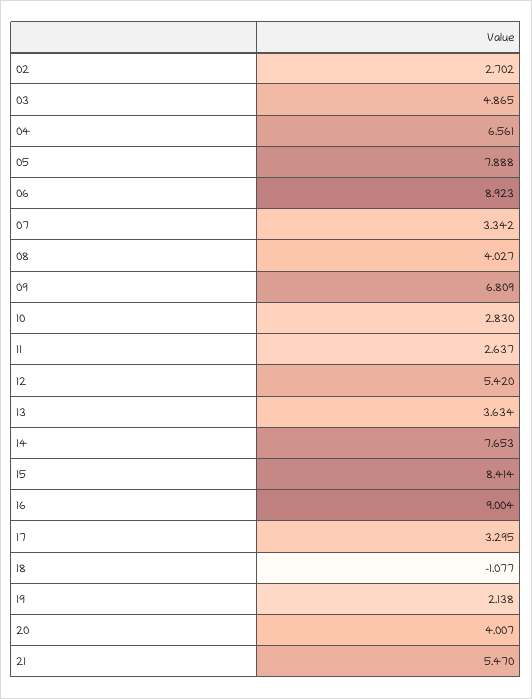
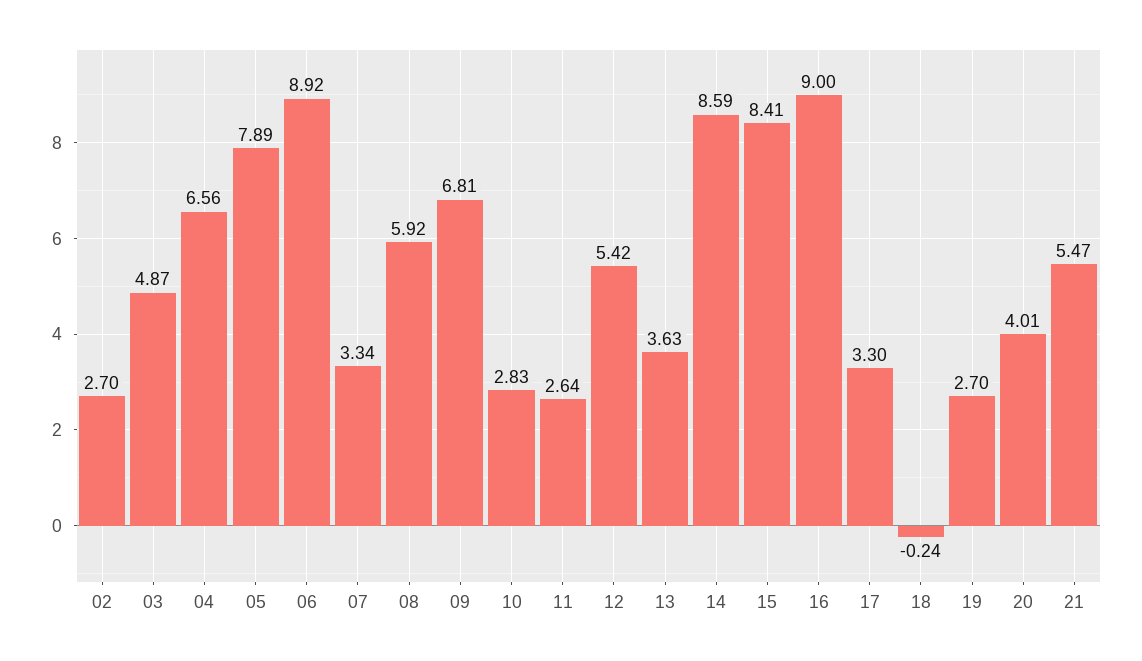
  {
    "02": 2.702,
    "03": 4.865,
    "04": 6.561,
    "05": 7.888,
    "06": 8.923,
    "07": 3.342,
-   "08": 4.027,
+   "08": 5.92,
    "09": 6.809,
    "10": 2.83,
    "11": 2.637,
    "12": 5.42,
    "13": 3.634,
-   "14": 7.653,
+   "14": 8.59,
    "15": 8.414,
    "16": 9.004,
    "17": 3.295,
-   "18": -1.077,
+   "18": -0.24,
-   "19": 2.138,
+   "19": 2.7,
    "20": 4.007,
    "21": 5.47
  }

